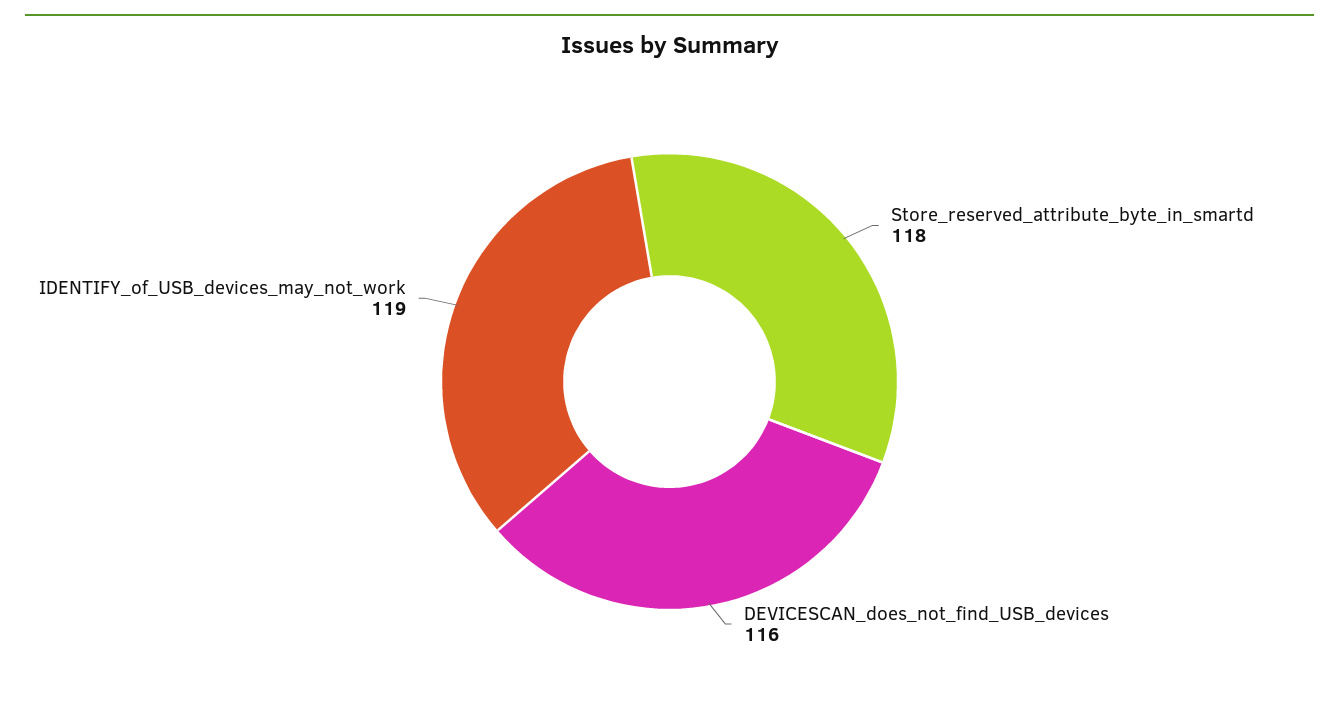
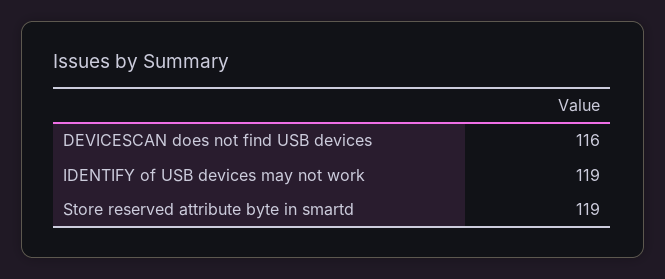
  {
-   "Store_reserved_attribute_byte_in_smartd": 118,
+   "Store_reserved_attribute_byte_in_smartd": 119,
    "DEVICESCAN_does_not_find_USB_devices": 116,
    "IDENTIFY_of_USB_devices_may_not_work": 119
  }

